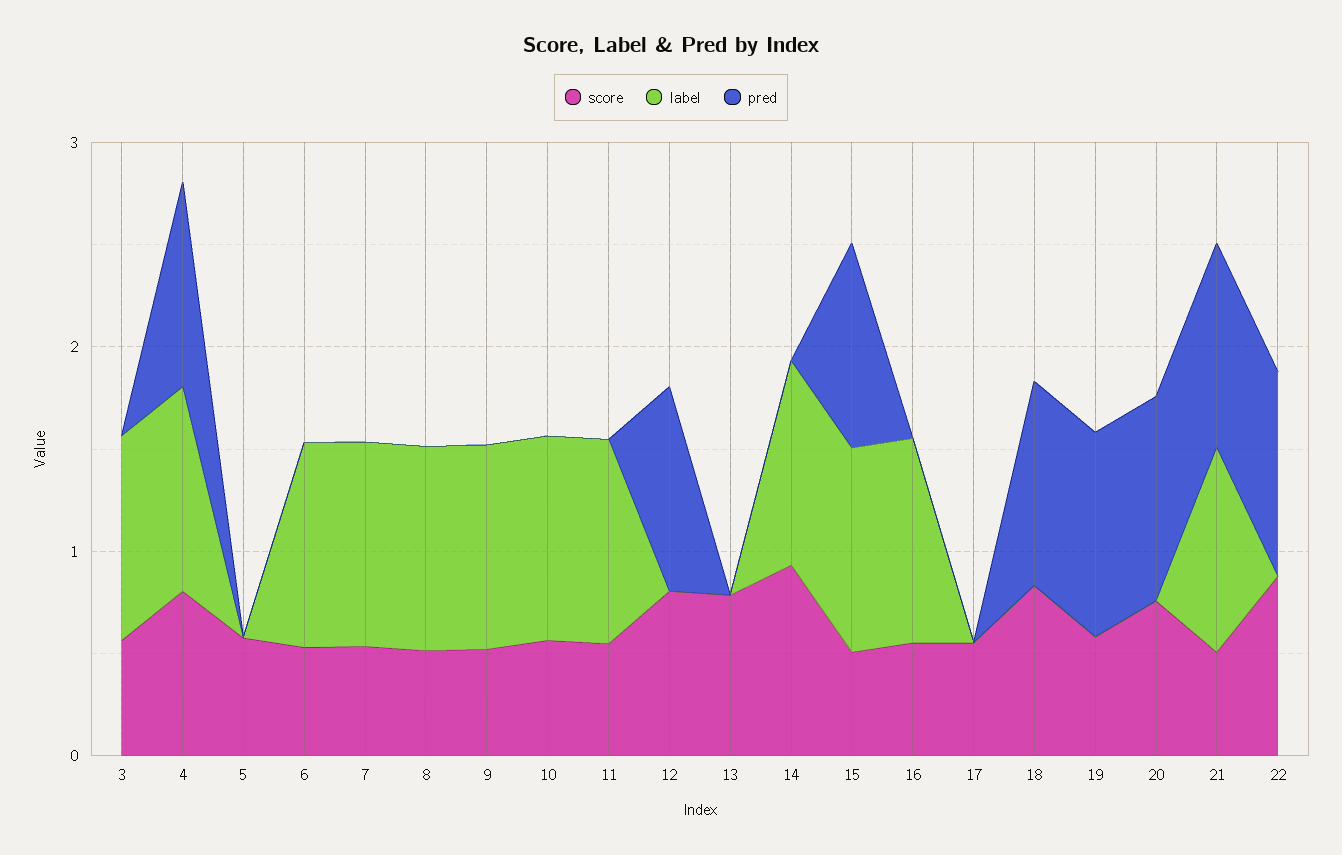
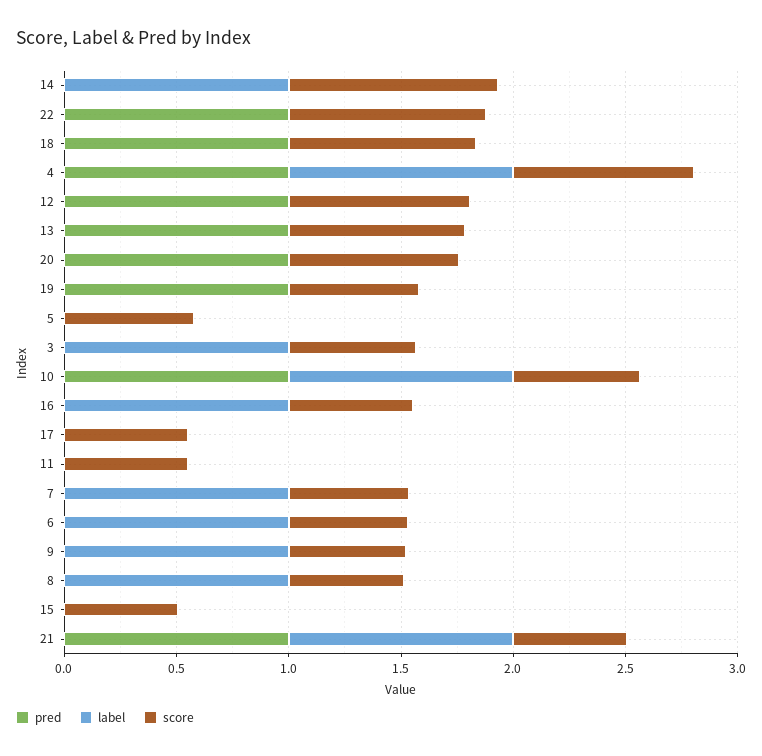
  {
    "score": {
      "3": 0.6,
      "4": 0.8,
      "5": 0.6,
      "6": 0.5,
      "7": 0.5,
      "8": 0.5,
      "9": 0.5,
      "10": 0.6,
      "11": 0.5,
      "12": 0.8,
      "13": 0.8,
      "14": 0.9,
      "15": 0.5,
      "16": 0.6,
      "17": 0.6,
      "18": 0.8,
      "19": 0.6,
      "20": 0.8,
      "21": 0.5,
      "22": 0.9
    },
    "label": {
      "3": 1,
      "4": 1,
      "5": 0,
      "6": 1,
      "7": 1,
      "8": 1,
      "9": 1,
      "10": 1,
-     "11": 1,
+     "11": 0,
      "12": 0,
      "13": 0,
      "14": 1,
-     "15": 1,
+     "15": 0,
      "16": 1,
      "17": 0,
      "18": 0,
      "19": 0,
      "20": 0,
      "21": 1,
      "22": 0
    },
    "pred": {
      "3": 0,
      "4": 1,
      "5": 0,
      "6": 0,
      "7": 0,
      "8": 0,
      "9": 0,
-     "10": 0,
+     "10": 1,
      "11": 0,
      "12": 1,
-     "13": 0,
+     "13": 1,
      "14": 0,
-     "15": 1,
+     "15": 0,
      "16": 0,
      "17": 0,
      "18": 1,
      "19": 1,
      "20": 1,
      "21": 1,
      "22": 1
    }
  }

